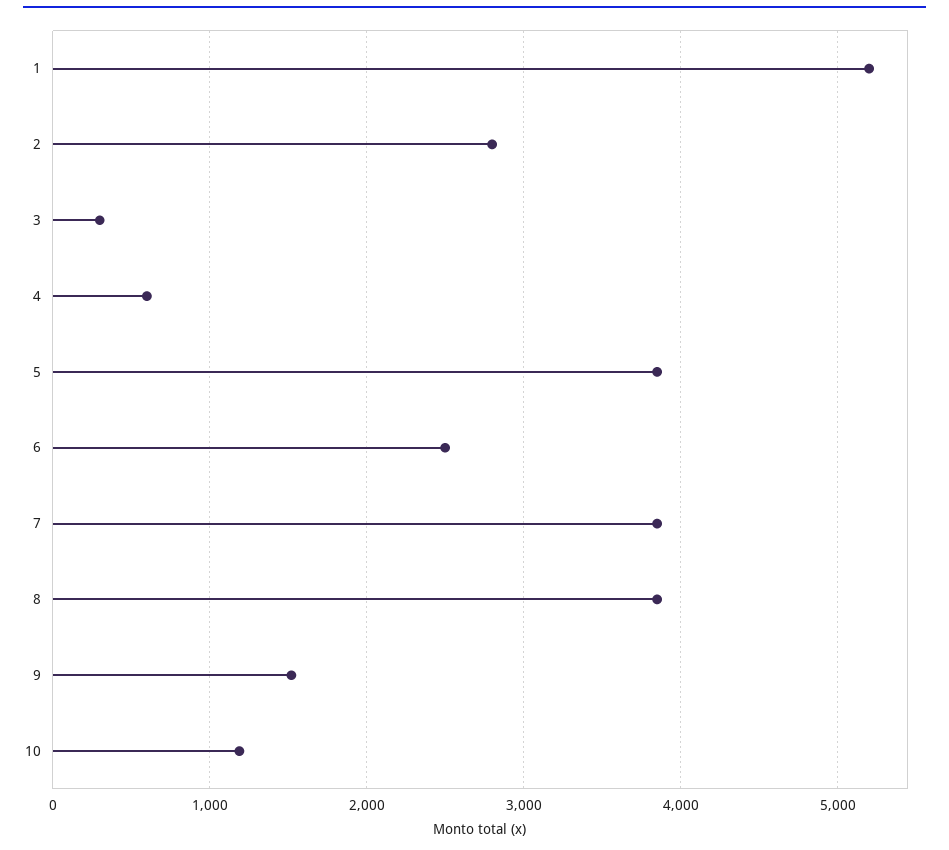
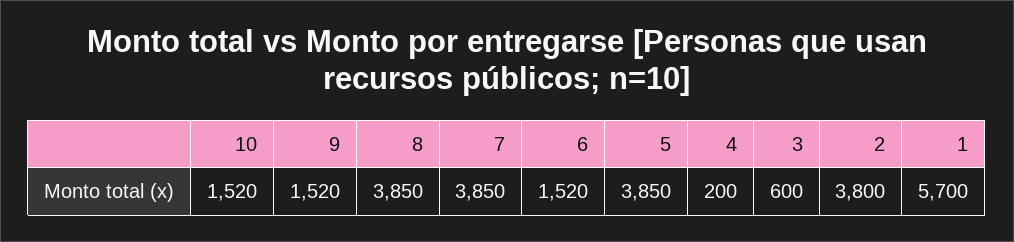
  {
-   "1": 5200,
+   "1": 5700,
-   "2": 2800,
+   "2": 3800,
-   "3": 300,
+   "3": 600,
-   "4": 600,
+   "4": 200,
    "5": 3850,
-   "6": 2500,
+   "6": 1520,
    "7": 3850,
    "8": 3850,
    "9": 1520,
-   "10": 1200
+   "10": 1520
  }

